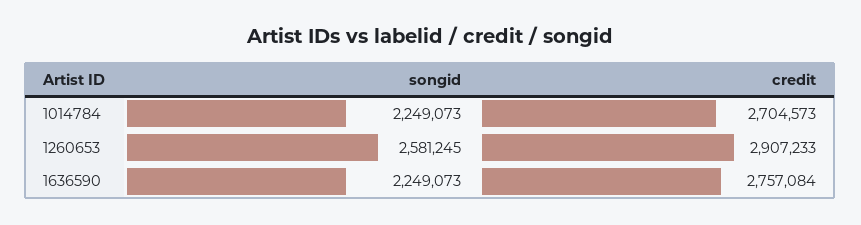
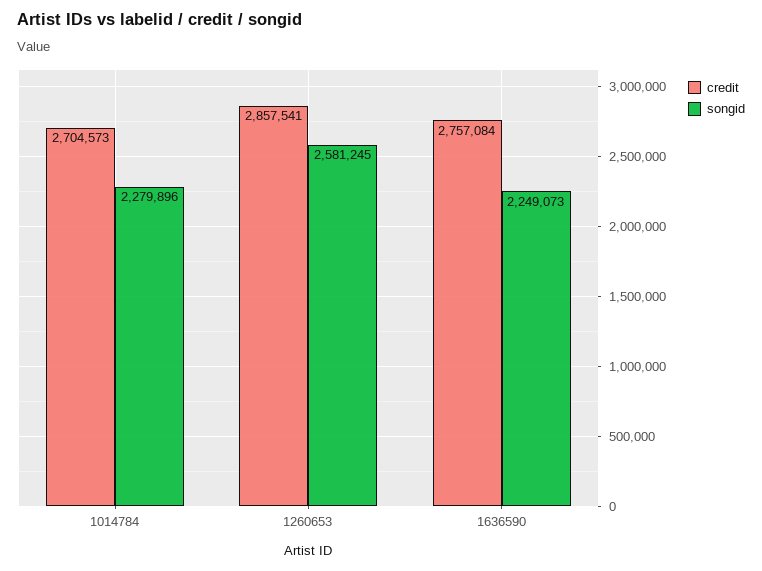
  {
    "songid": {
-     "1014784": 2249073,
+     "1014784": 2279896,
      "1260653": 2581245,
      "1636590": 2249073
    },
    "credit": {
      "1014784": 2704573,
-     "1260653": 2907233,
+     "1260653": 2857541,
      "1636590": 2757084
    }
  }

